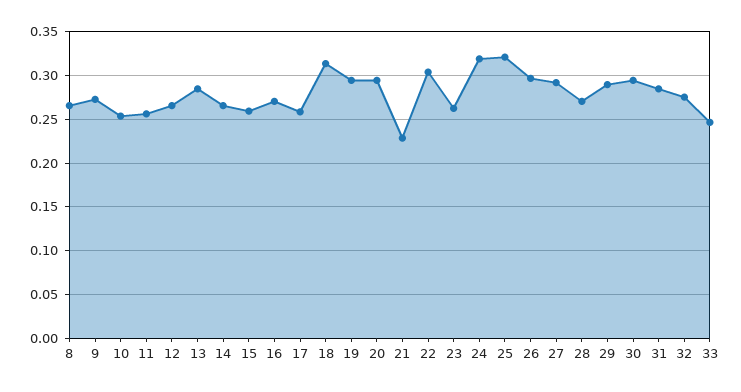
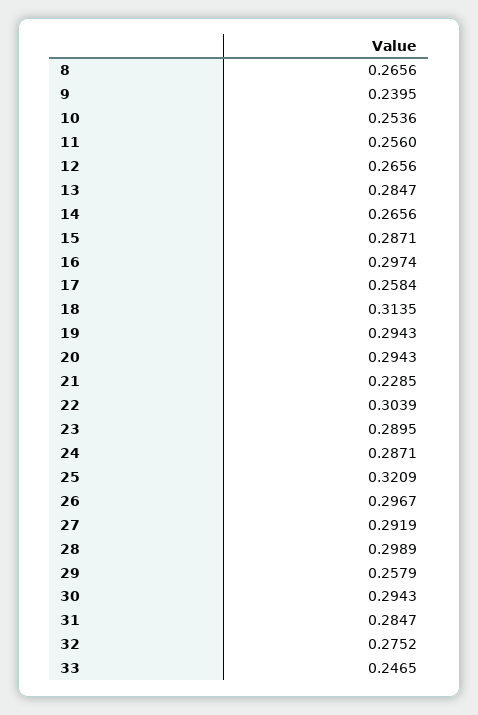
  {
    "8": 0.2656,
-   "9": 0.27,
+   "9": 0.2395,
    "10": 0.2536,
    "11": 0.256,
    "12": 0.2656,
    "13": 0.2847,
    "14": 0.2656,
-   "15": 0.26,
+   "15": 0.2871,
-   "16": 0.27,
+   "16": 0.2974,
    "17": 0.2584,
    "18": 0.3135,
    "19": 0.2943,
    "20": 0.2943,
    "21": 0.2285,
    "22": 0.3039,
-   "23": 0.26,
+   "23": 0.2895,
-   "24": 0.32,
+   "24": 0.2871,
    "25": 0.3209,
    "26": 0.2967,
    "27": 0.2919,
-   "28": 0.27,
+   "28": 0.2989,
-   "29": 0.29,
+   "29": 0.2579,
    "30": 0.2943,
    "31": 0.2847,
    "32": 0.2752,
    "33": 0.2465
  }

